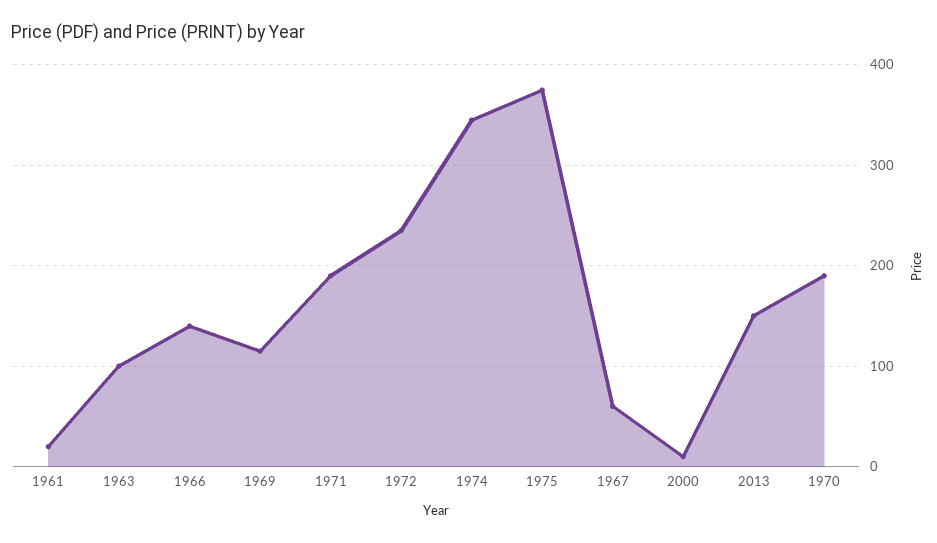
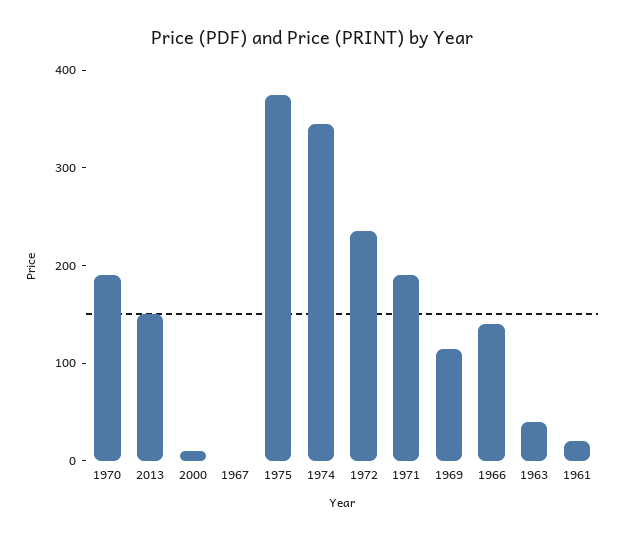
  {
    "1961": 20,
-   "1963": 100,
+   "1963": 40,
    "1966": 140,
    "1969": 120,
    "1971": 190,
    "1972": 240,
    "1974": 350,
    "1975": 380,
-   "1967": 60,
+   "1967": 0,
    "2000": 10,
    "2013": 150,
    "1970": 190
  }

